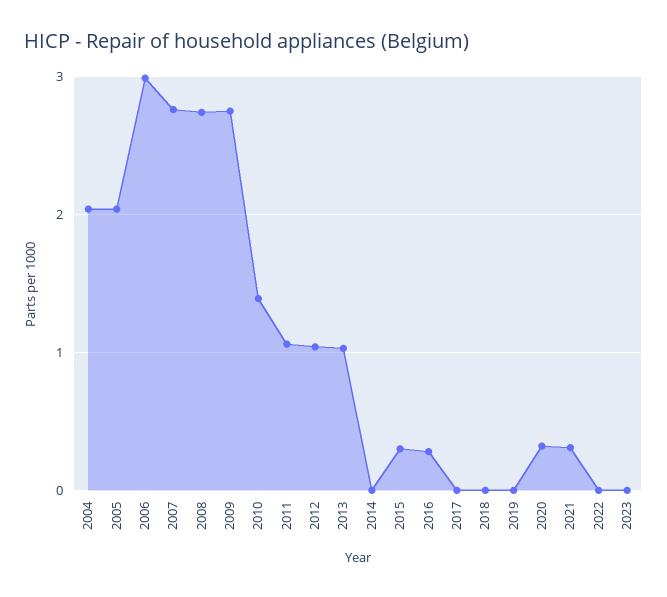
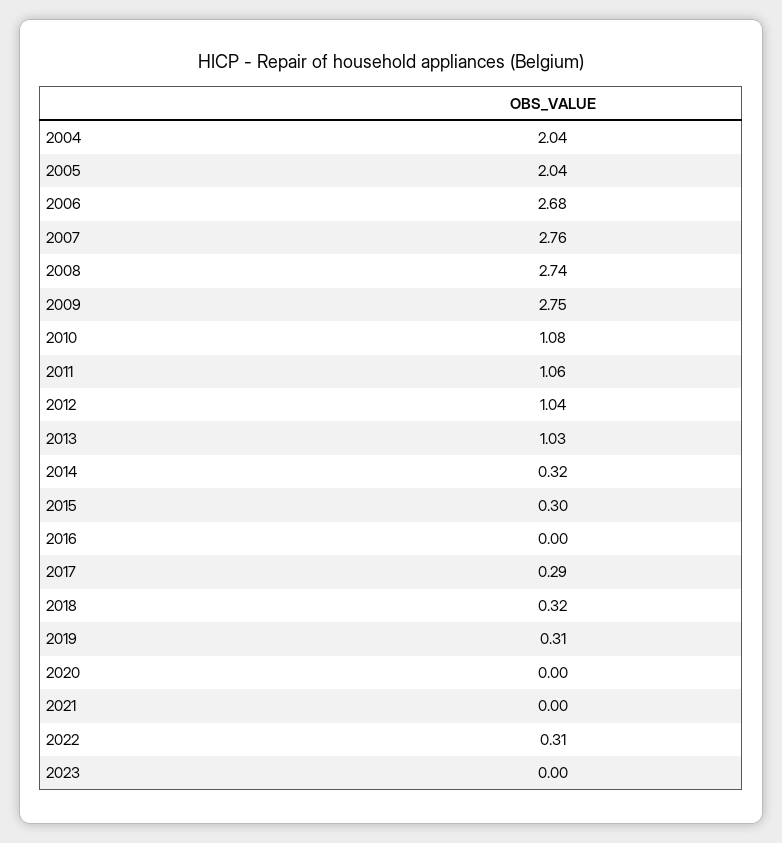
  {
    "2004": 2.04,
    "2005": 2.04,
-   "2006": 3,
+   "2006": 2.68,
    "2007": 2.76,
    "2008": 2.74,
    "2009": 2.75,
-   "2010": 1.4,
+   "2010": 1.08,
    "2011": 1.06,
    "2012": 1.04,
    "2013": 1.03,
-   "2014": 0,
+   "2014": 0.32,
    "2015": 0.3,
-   "2016": 0.3,
+   "2016": 0,
-   "2017": 0,
+   "2017": 0.29,
-   "2018": 0,
+   "2018": 0.32,
-   "2019": 0,
+   "2019": 0.31,
-   "2020": 0.3,
+   "2020": 0,
-   "2021": 0.3,
+   "2021": 0,
-   "2022": 0,
+   "2022": 0.31,
    "2023": 0
  }

